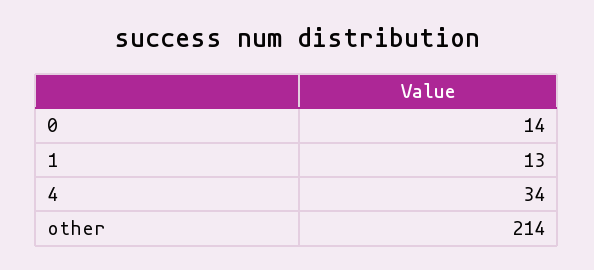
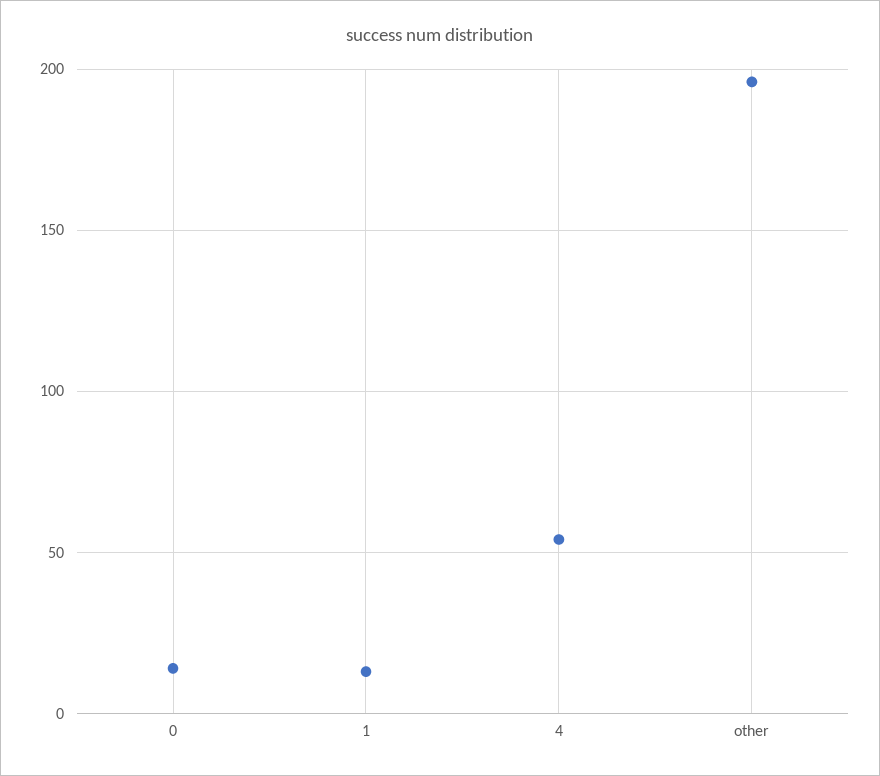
  {
    "0": 14,
    "1": 13,
-   "4": 34,
+   "4": 55,
-   "other": 214
+   "other": 195
  }

